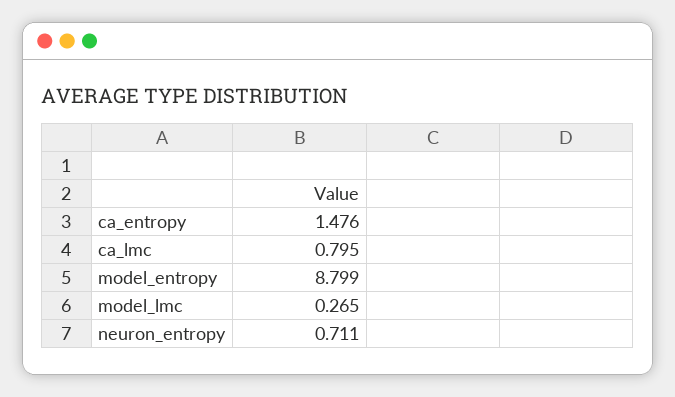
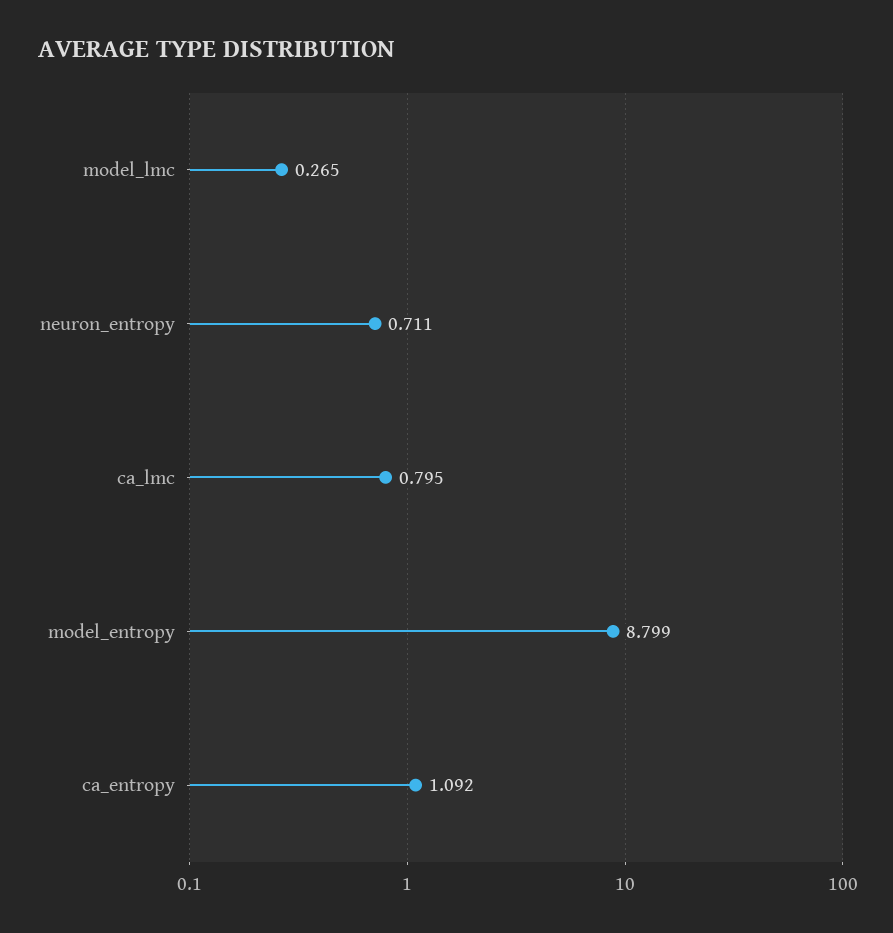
  {
-   "ca_entropy": 1.476,
+   "ca_entropy": 1.092,
    "ca_lmc": 0.795,
    "model_entropy": 8.799,
    "model_lmc": 0.265,
    "neuron_entropy": 0.711
  }

